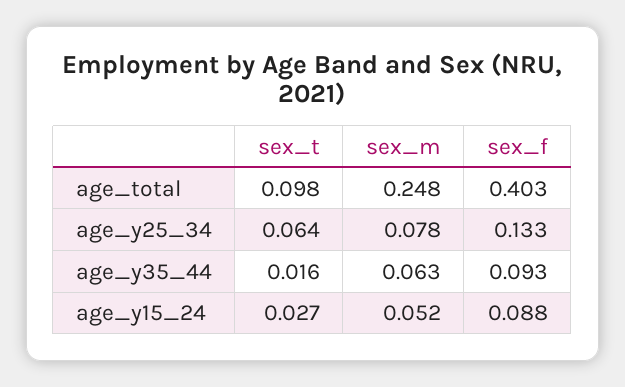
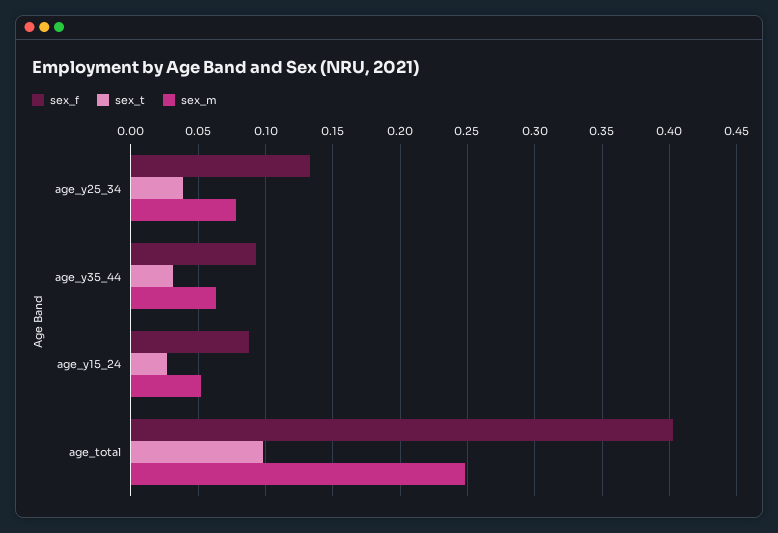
  {
    "sex_t": {
      "age_total": 0.098,
-     "age_y25_34": 0.064,
+     "age_y25_34": 0.04,
-     "age_y35_44": 0.016,
+     "age_y35_44": 0.03,
      "age_y15_24": 0.027
    },
    "sex_m": {
      "age_total": 0.248,
      "age_y25_34": 0.078,
      "age_y35_44": 0.063,
      "age_y15_24": 0.052
    },
    "sex_f": {
      "age_total": 0.403,
      "age_y25_34": 0.133,
      "age_y35_44": 0.093,
      "age_y15_24": 0.088
    }
  }

